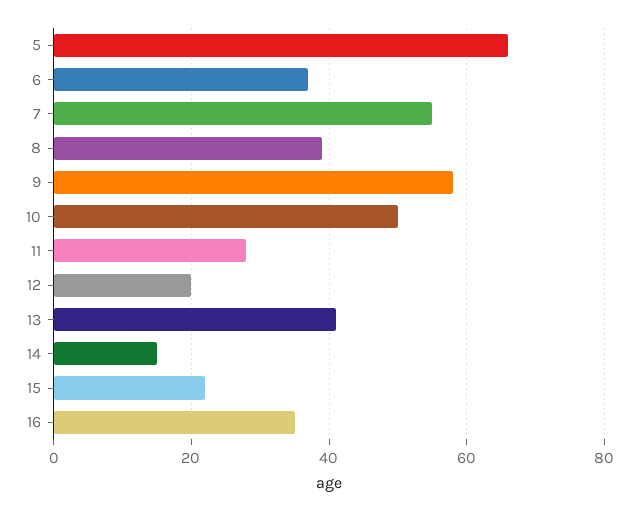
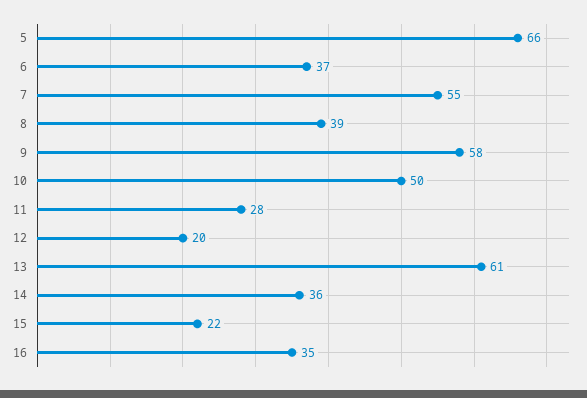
  {
    "5": 66,
    "6": 37,
    "7": 55,
    "8": 39,
    "9": 58,
    "10": 50,
    "11": 28,
    "12": 20,
-   "13": 40,
+   "13": 61,
-   "14": 15,
+   "14": 36,
    "15": 22,
    "16": 35
  }

